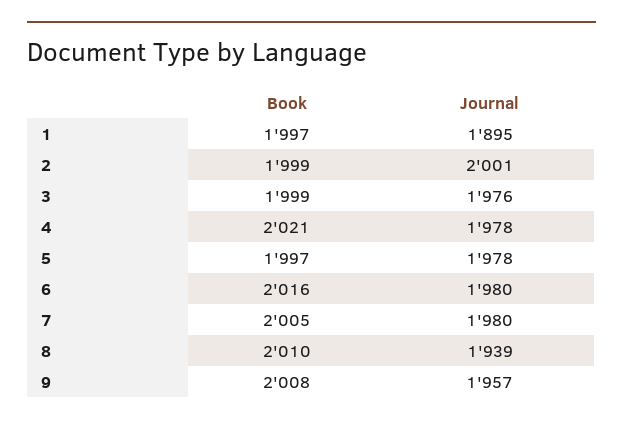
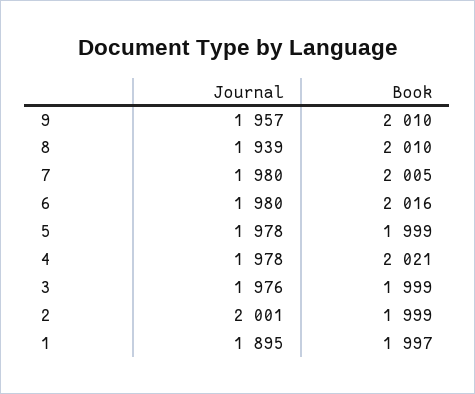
  {
    "Book": {
      "1": 1997,
      "2": 1999,
      "3": 1999,
      "4": 2021,
-     "5": 1997,
+     "5": 1999,
      "6": 2016,
      "7": 2005,
      "8": 2010,
-     "9": 2008
+     "9": 2010
    },
    "Journal": {
      "1": 1895,
      "2": 2001,
      "3": 1976,
      "4": 1978,
      "5": 1978,
      "6": 1980,
      "7": 1980,
      "8": 1939,
      "9": 1957
    }
  }

